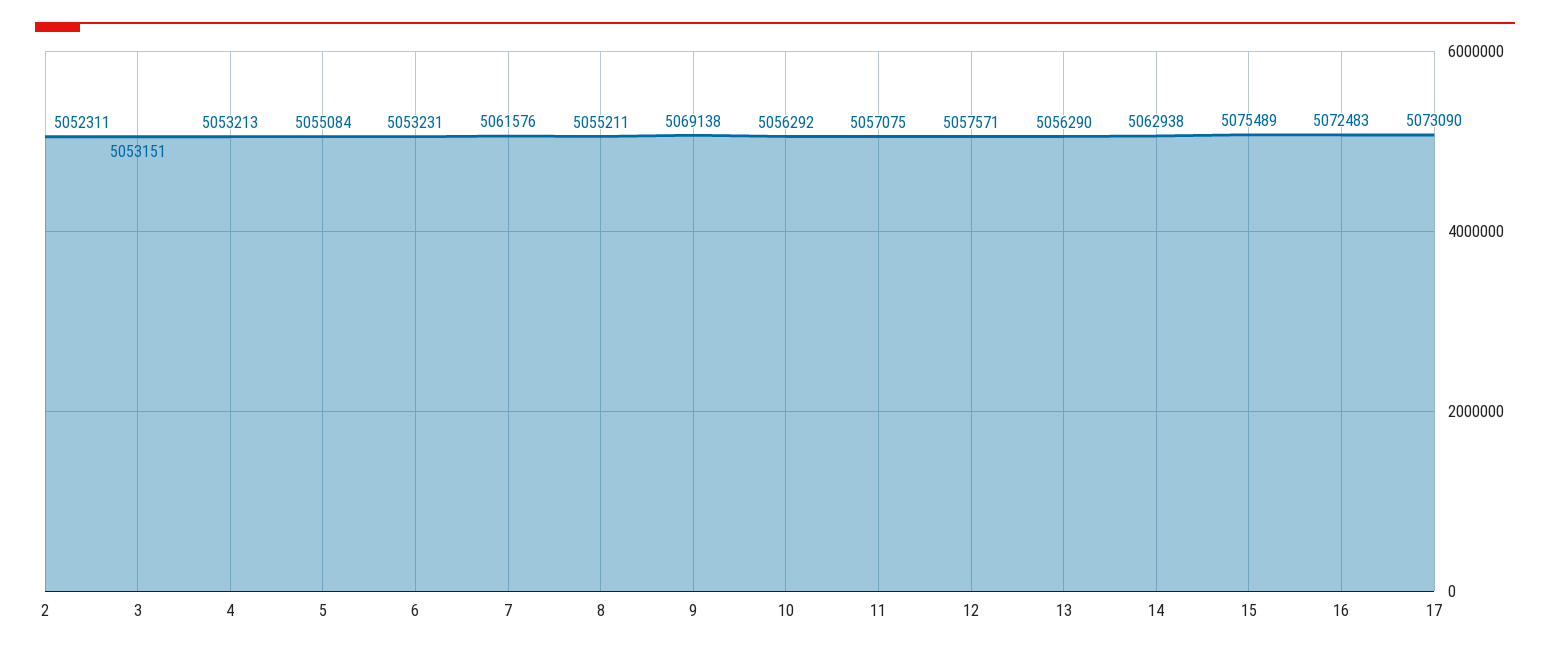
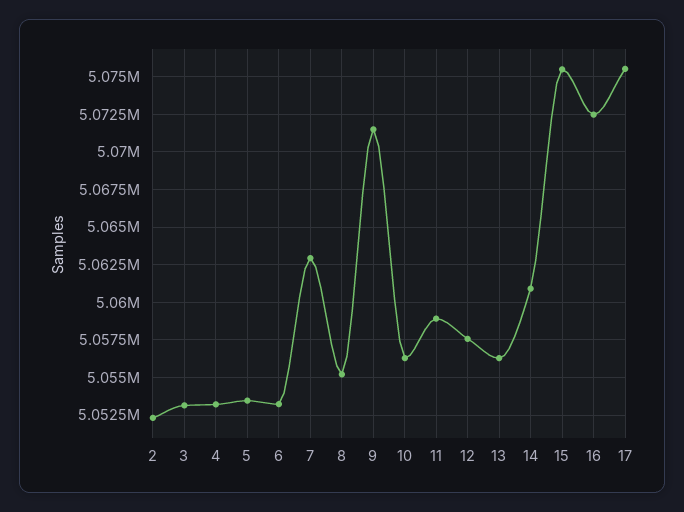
  {
    "2": 5052311,
    "3": 5053151,
    "4": 5053213,
-   "5": 5055084,
+   "5": 5053500,
    "6": 5053231,
-   "7": 5061576,
+   "7": 5063000,
    "8": 5055211,
-   "9": 5069138,
+   "9": 5071500,
    "10": 5056292,
-   "11": 5057075,
+   "11": 5059000,
    "12": 5057571,
    "13": 5056290,
-   "14": 5062938,
+   "14": 5061000,
    "15": 5075489,
    "16": 5072483,
-   "17": 5073090
+   "17": 5075500
  }

